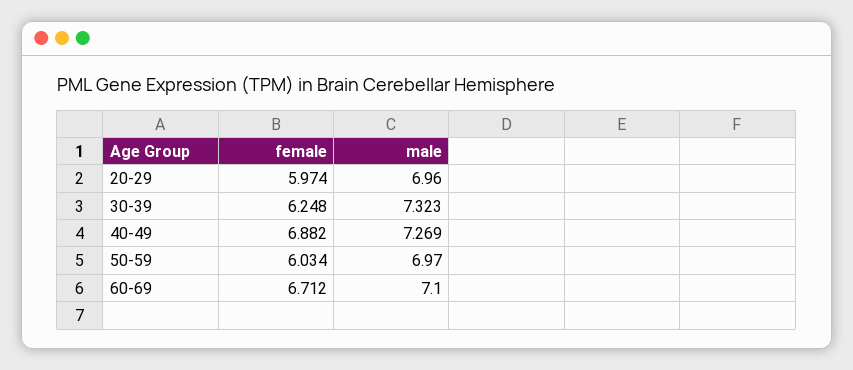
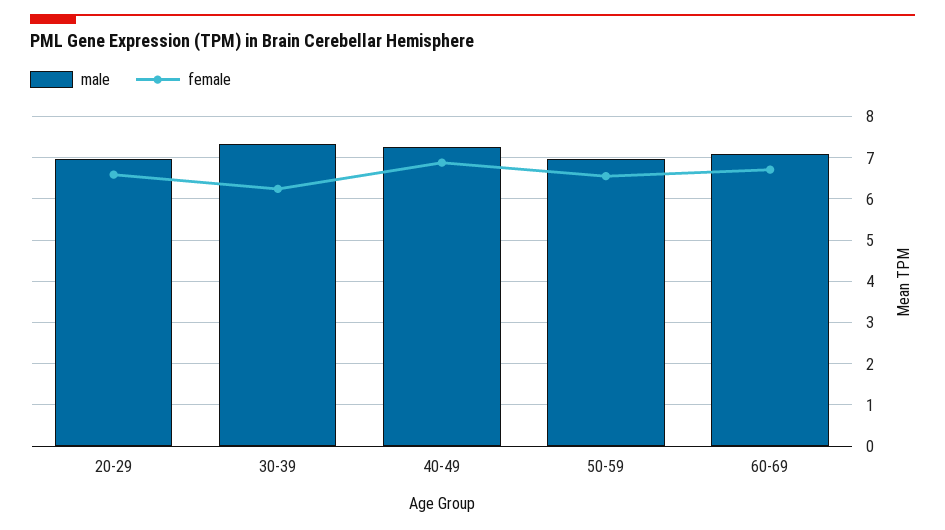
  {
    "female": {
-     "20-29": 5.974,
+     "20-29": 6.6,
      "30-39": 6.248,
      "40-49": 6.882,
-     "50-59": 6.034,
+     "50-59": 6.6,
      "60-69": 6.712
    },
    "male": {
      "20-29": 6.96,
      "30-39": 7.323,
      "40-49": 7.269,
      "50-59": 6.97,
      "60-69": 7.1
    }
  }

